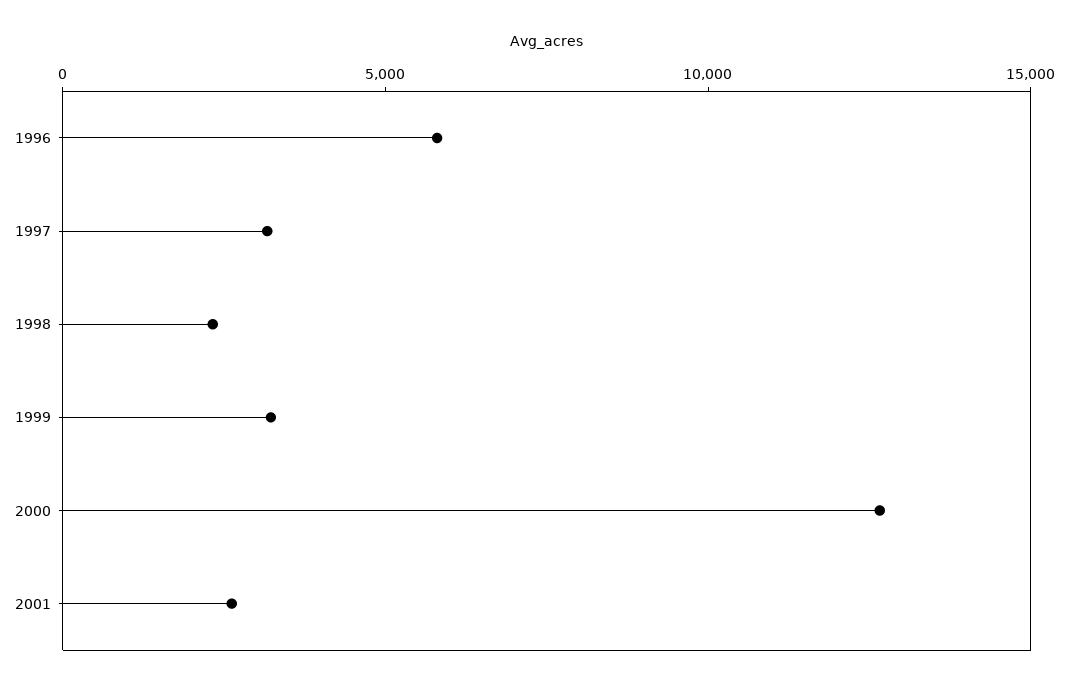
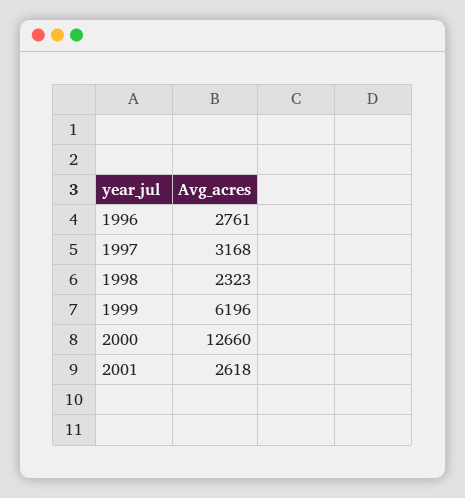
  {
-   "1996": 6000,
+   "1996": 2761,
    "1997": 3168,
    "1998": 2323,
-   "1999": 3000,
+   "1999": 6196,
    "2000": 12660,
    "2001": 2618
  }

